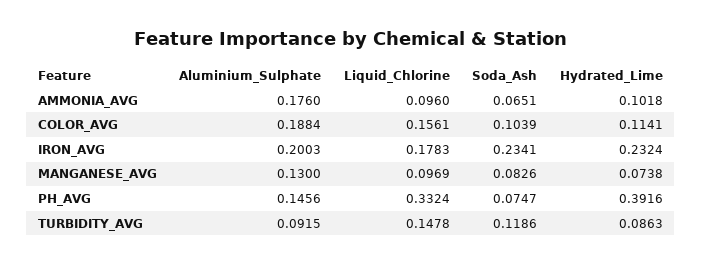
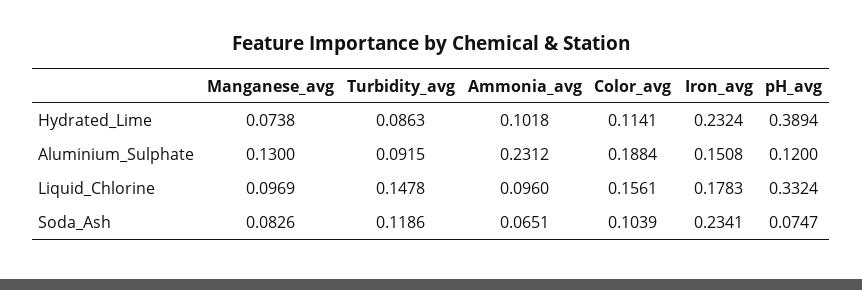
  {
    "Aluminium_Sulphate": {
-     "AMMONIA_AVG": 0.176,
+     "AMMONIA_AVG": 0.2312,
      "COLOR_AVG": 0.1884,
-     "IRON_AVG": 0.2003,
+     "IRON_AVG": 0.1508,
      "MANGANESE_AVG": 0.13,
-     "PH_AVG": 0.1456,
+     "PH_AVG": 0.12,
      "TURBIDITY_AVG": 0.0915
    },
    "Liquid_Chlorine": {
      "AMMONIA_AVG": 0.096,
      "COLOR_AVG": 0.1561,
      "IRON_AVG": 0.1783,
      "MANGANESE_AVG": 0.0969,
      "PH_AVG": 0.3324,
      "TURBIDITY_AVG": 0.1478
    },
    "Soda_Ash": {
      "AMMONIA_AVG": 0.0651,
      "COLOR_AVG": 0.1039,
      "IRON_AVG": 0.2341,
      "MANGANESE_AVG": 0.0826,
      "PH_AVG": 0.0747,
      "TURBIDITY_AVG": 0.1186
    },
    "Hydrated_Lime": {
      "AMMONIA_AVG": 0.1018,
      "COLOR_AVG": 0.1141,
      "IRON_AVG": 0.2324,
      "MANGANESE_AVG": 0.0738,
-     "PH_AVG": 0.3916,
+     "PH_AVG": 0.3894,
      "TURBIDITY_AVG": 0.0863
    }
  }

